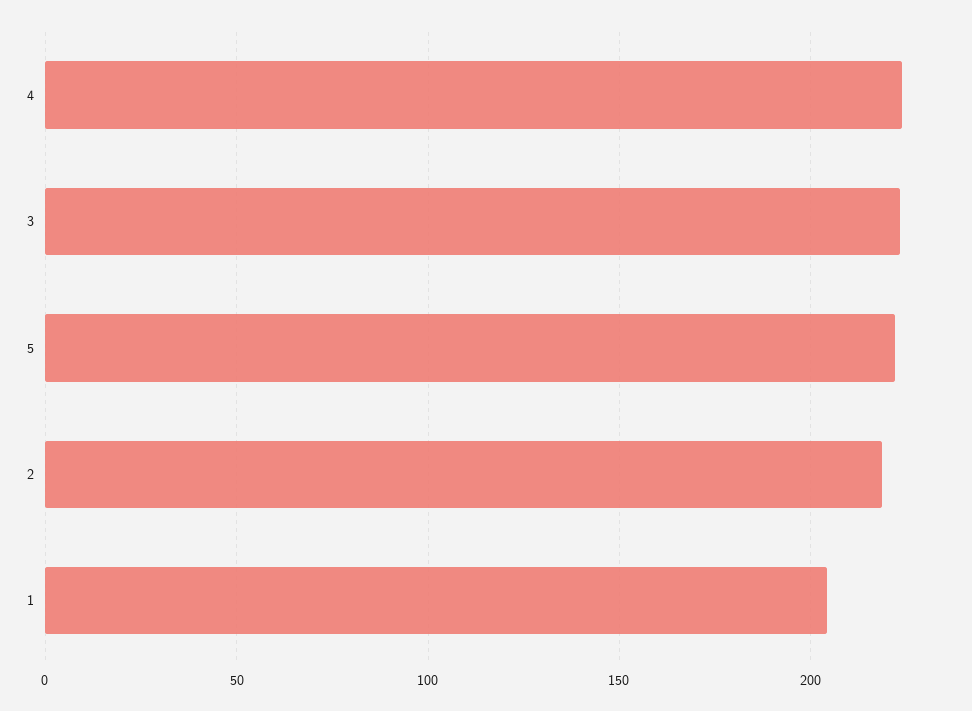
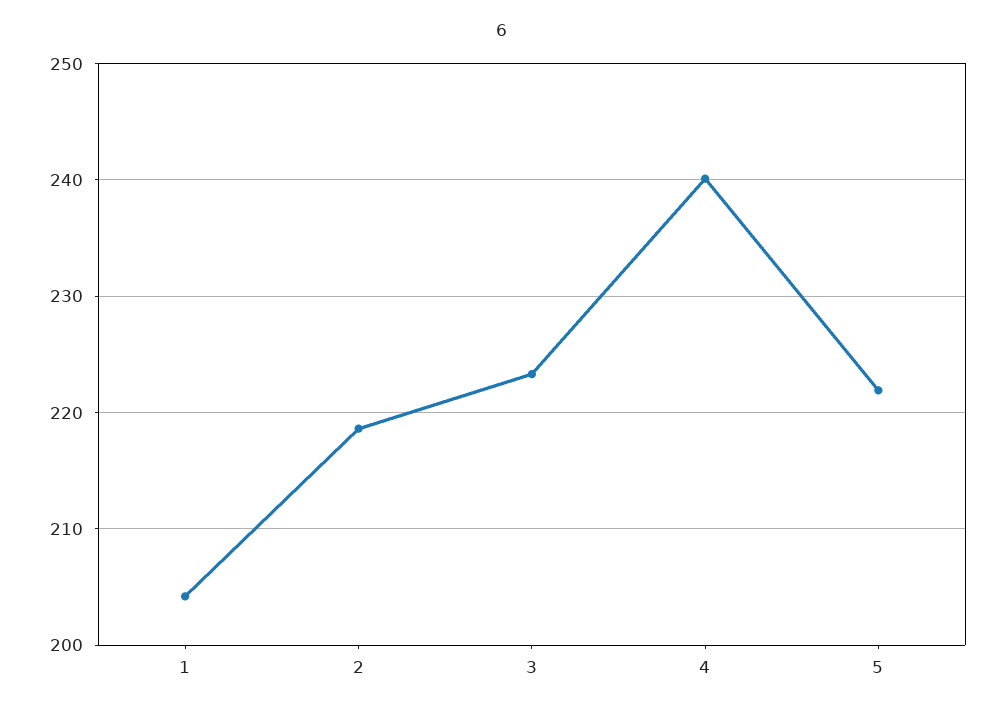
  {
-   "4": 225,
+   "4": 240,
    "3": 223,
    "5": 222,
    "2": 219,
    "1": 204
  }

